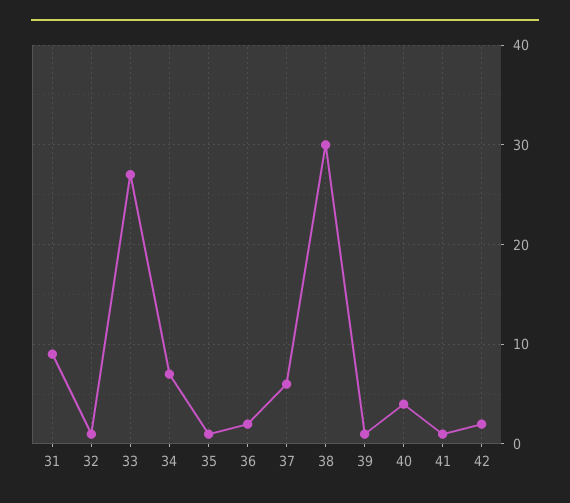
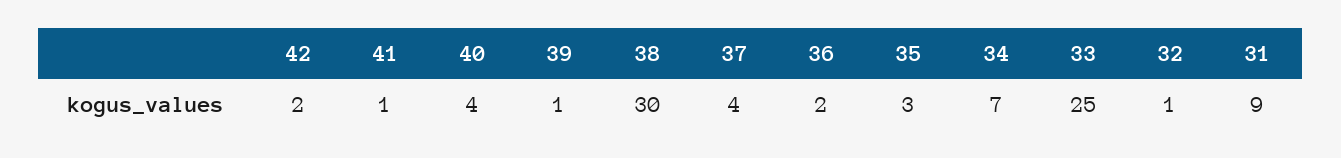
  {
    "31": 9,
    "32": 1,
-   "33": 27,
+   "33": 25,
    "34": 7,
-   "35": 1,
+   "35": 3,
    "36": 2,
-   "37": 6,
+   "37": 4,
    "38": 30,
    "39": 1,
    "40": 4,
    "41": 1,
    "42": 2
  }

